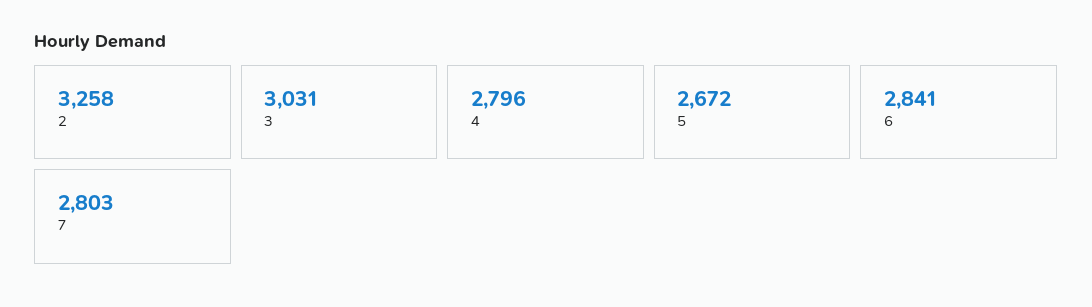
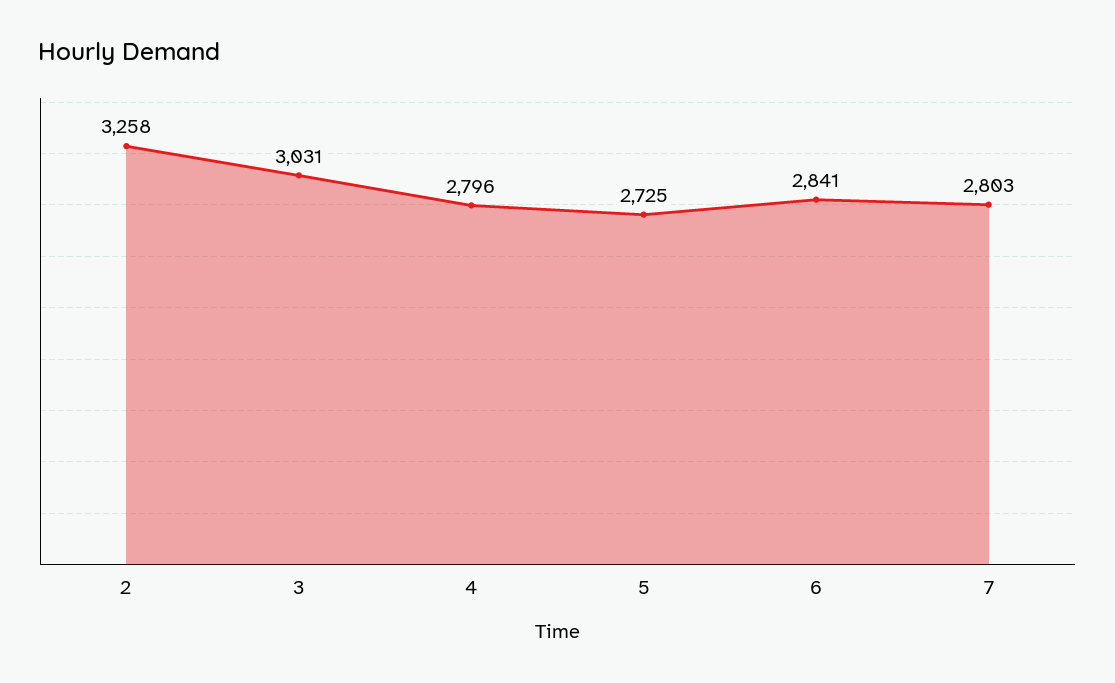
  {
    "2": 3258,
    "3": 3031,
    "4": 2796,
-   "5": 2672,
+   "5": 2725,
    "6": 2841,
    "7": 2803
  }

